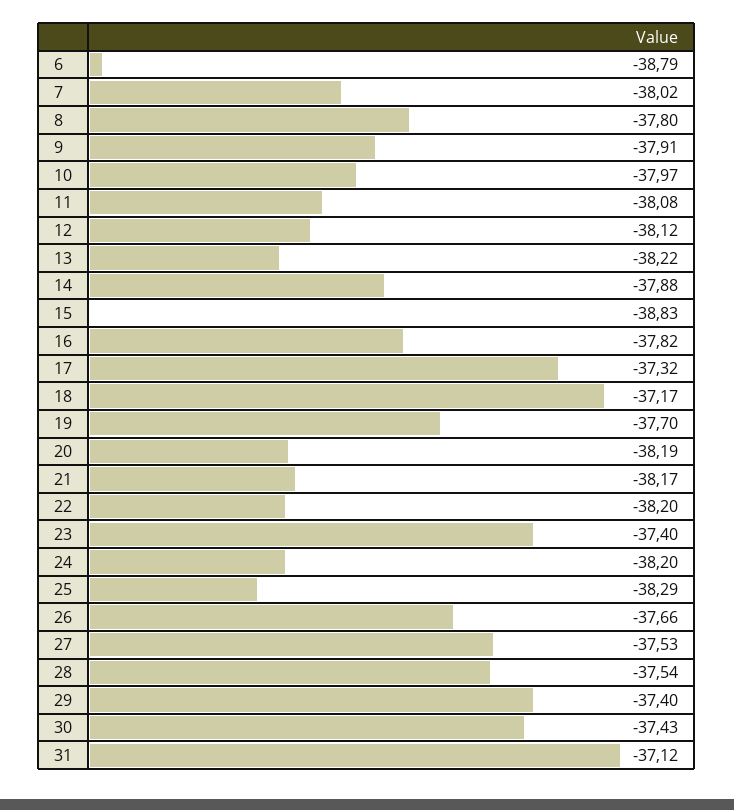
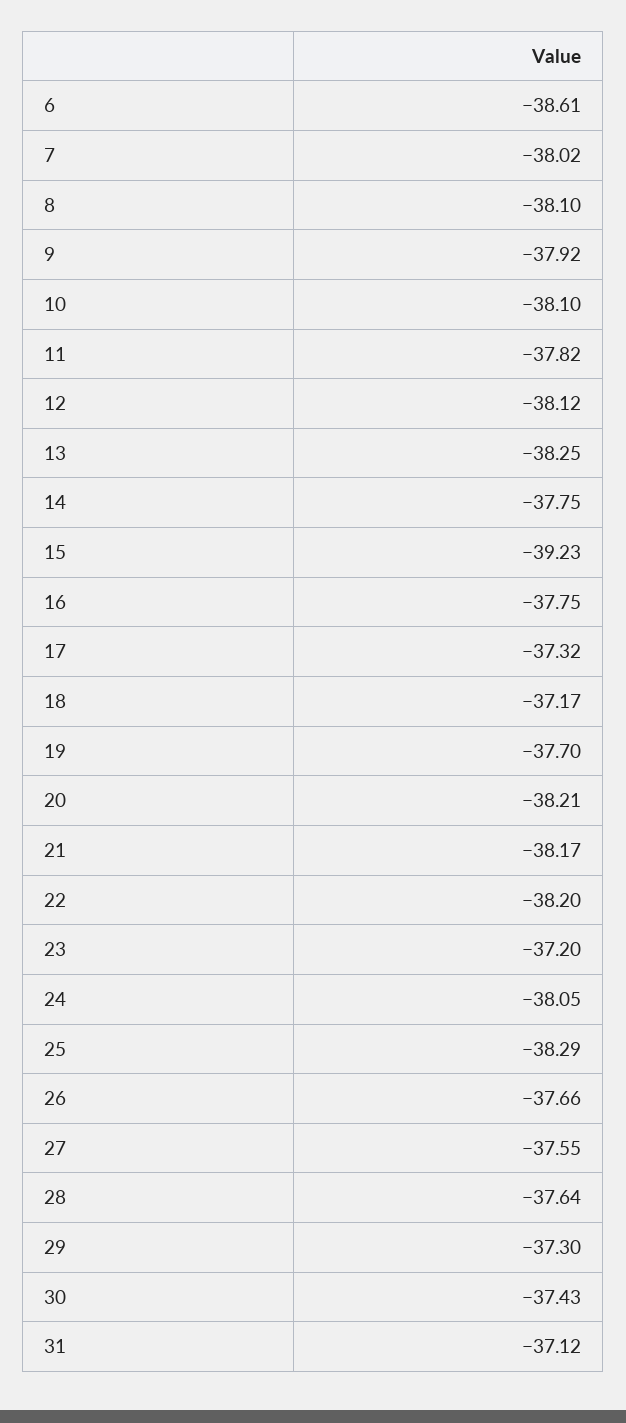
  {
-   "6": -38.79,
+   "6": -38.61,
    "7": -38.02,
-   "8": -37.8,
+   "8": -38.1,
-   "9": -37.91,
+   "9": -37.92,
-   "10": -37.97,
+   "10": -38.1,
-   "11": -38.08,
+   "11": -37.82,
    "12": -38.12,
-   "13": -38.22,
+   "13": -38.25,
-   "14": -37.88,
+   "14": -37.75,
-   "15": -38.83,
+   "15": -39.23,
-   "16": -37.82,
+   "16": -37.75,
    "17": -37.32,
    "18": -37.17,
    "19": -37.7,
-   "20": -38.19,
+   "20": -38.21,
    "21": -38.17,
    "22": -38.2,
-   "23": -37.4,
+   "23": -37.2,
-   "24": -38.2,
+   "24": -38.05,
    "25": -38.29,
    "26": -37.66,
-   "27": -37.53,
+   "27": -37.55,
-   "28": -37.54,
+   "28": -37.64,
-   "29": -37.4,
+   "29": -37.3,
    "30": -37.43,
    "31": -37.12
  }

